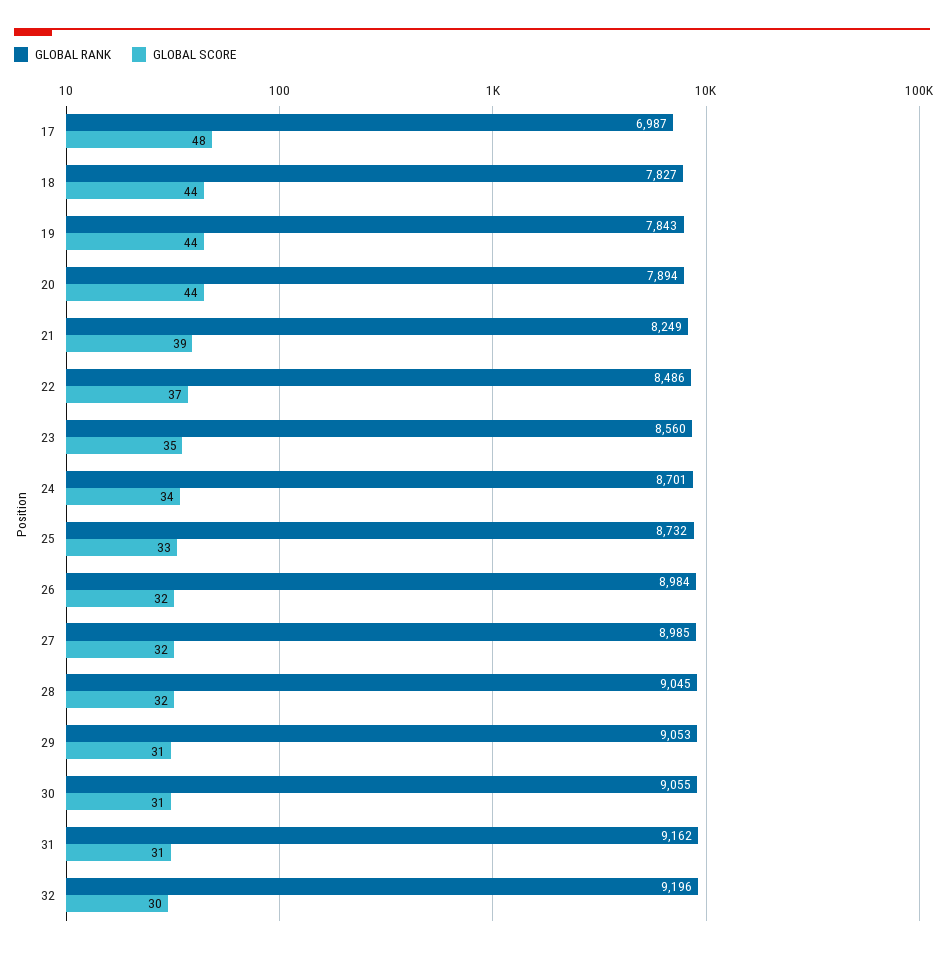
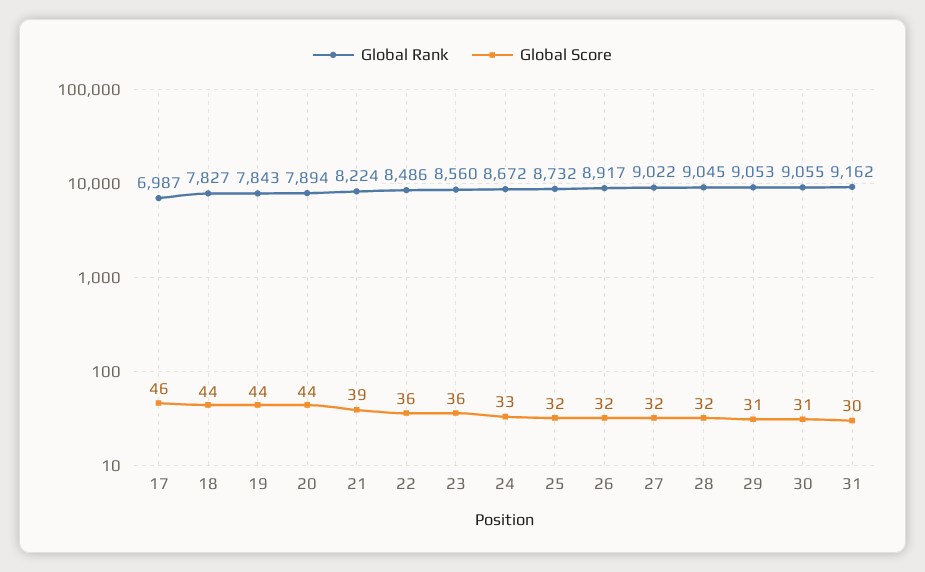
  {
    "GLOBAL RANK": {
      "17": 6987,
      "18": 7827,
      "19": 7843,
      "20": 7894,
-     "21": 8249,
+     "21": 8224,
      "22": 8486,
      "23": 8560,
-     "24": 8701,
+     "24": 8672,
      "25": 8732,
-     "26": 8984,
+     "26": 8917,
-     "27": 8985,
+     "27": 9022,
      "28": 9045,
      "29": 9053,
      "30": 9055,
-     "31": 9162,
+     "31": 9162
-     "32": 9196
    },
    "GLOBAL SCORE": {
-     "17": 48,
+     "17": 46,
      "18": 44,
      "19": 44,
      "20": 44,
      "21": 39,
-     "22": 37,
+     "22": 36,
-     "23": 35,
+     "23": 36,
-     "24": 34,
+     "24": 33,
-     "25": 33,
+     "25": 32,
      "26": 32,
      "27": 32,
      "28": 32,
      "29": 31,
      "30": 31,
-     "31": 31,
+     "31": 30
-     "32": 30
    }
  }

